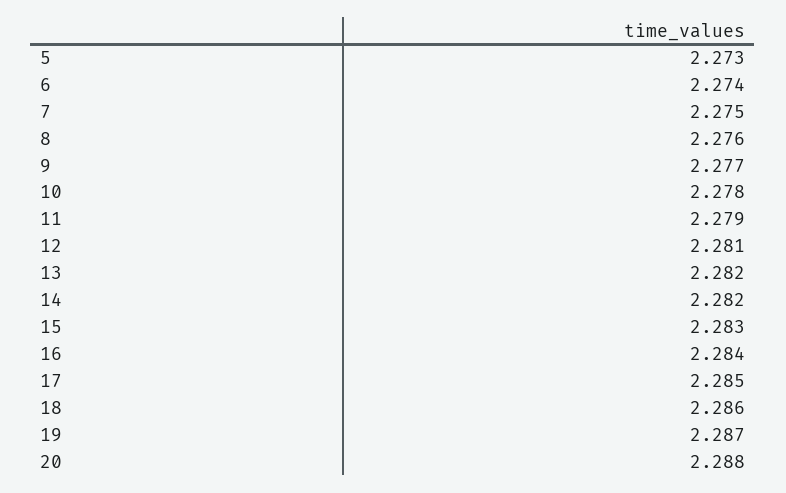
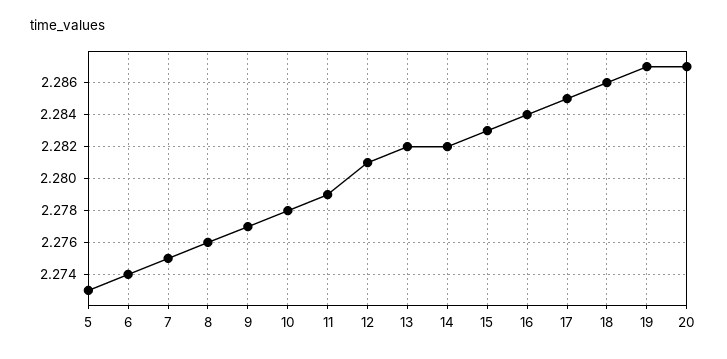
  {
    "5": 2.273,
    "6": 2.274,
    "7": 2.275,
    "8": 2.276,
    "9": 2.277,
    "10": 2.278,
    "11": 2.279,
    "12": 2.281,
    "13": 2.282,
    "14": 2.282,
    "15": 2.283,
    "16": 2.284,
    "17": 2.285,
    "18": 2.286,
    "19": 2.287,
-   "20": 2.288
+   "20": 2.287
  }

